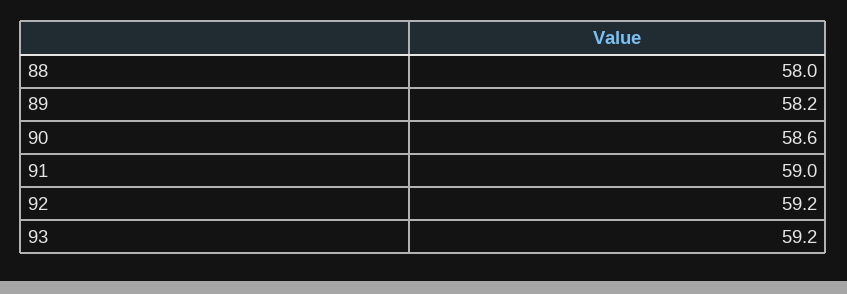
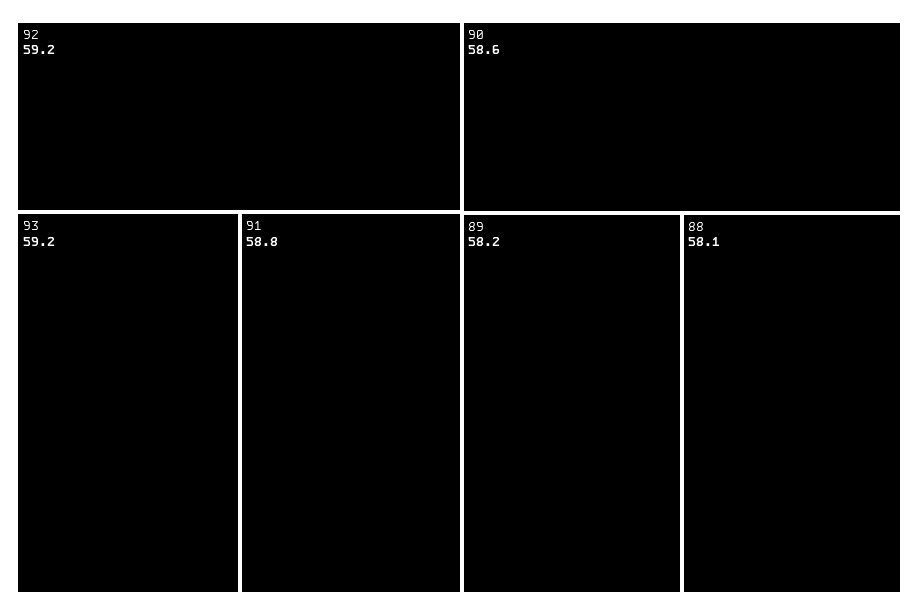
  {
-   "88": 58,
+   "88": 58.1,
    "89": 58.2,
    "90": 58.6,
-   "91": 59,
+   "91": 58.8,
    "92": 59.2,
    "93": 59.2
  }

